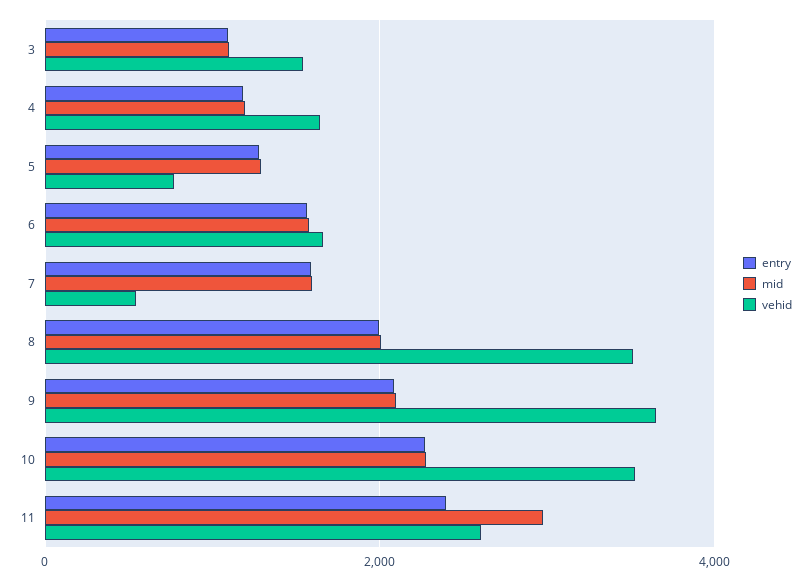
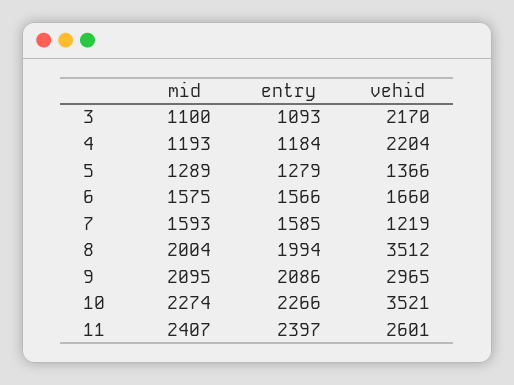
  {
    "entry": {
      "3": 1093,
      "4": 1184,
      "5": 1279,
      "6": 1566,
      "7": 1585,
      "8": 1994,
      "9": 2086,
      "10": 2266,
      "11": 2397
    },
    "mid": {
      "3": 1100,
      "4": 1193,
      "5": 1289,
      "6": 1575,
      "7": 1593,
      "8": 2004,
      "9": 2095,
      "10": 2274,
-     "11": 3000
+     "11": 2407
    },
    "vehid": {
-     "3": 1600,
+     "3": 2170,
-     "4": 1600,
+     "4": 2204,
-     "5": 800,
+     "5": 1366,
      "6": 1660,
-     "7": 600,
+     "7": 1219,
      "8": 3512,
-     "9": 3600,
+     "9": 2965,
      "10": 3521,
      "11": 2601
    }
  }

